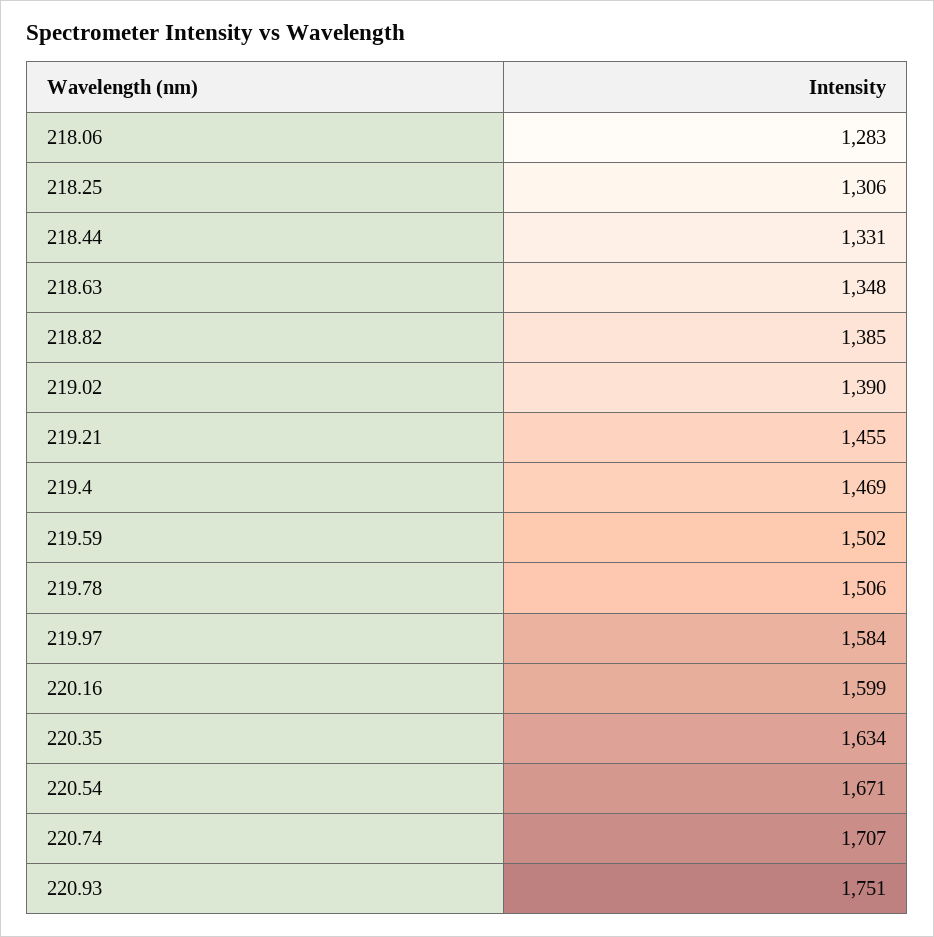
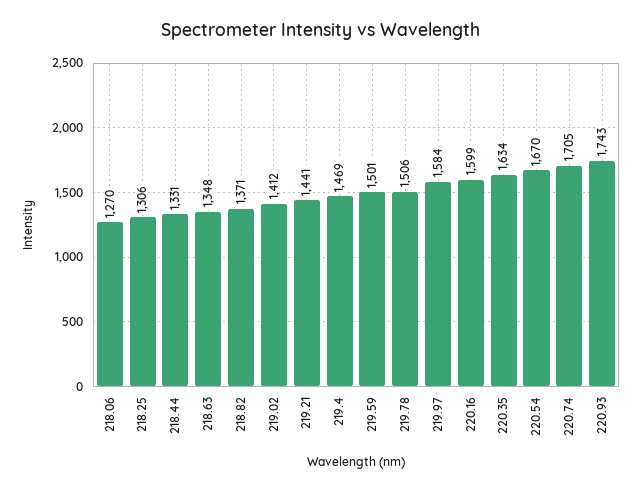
  {
-   "218.06": 1283,
+   "218.06": 1270,
    "218.25": 1306,
    "218.44": 1331,
    "218.63": 1348,
-   "218.82": 1385,
+   "218.82": 1371,
-   "219.02": 1390,
+   "219.02": 1412,
-   "219.21": 1455,
+   "219.21": 1441,
    "219.4": 1469,
-   "219.59": 1502,
+   "219.59": 1501,
    "219.78": 1506,
    "219.97": 1584,
    "220.16": 1599,
    "220.35": 1634,
-   "220.54": 1671,
+   "220.54": 1670,
-   "220.74": 1707,
+   "220.74": 1705,
-   "220.93": 1751
+   "220.93": 1743
  }

